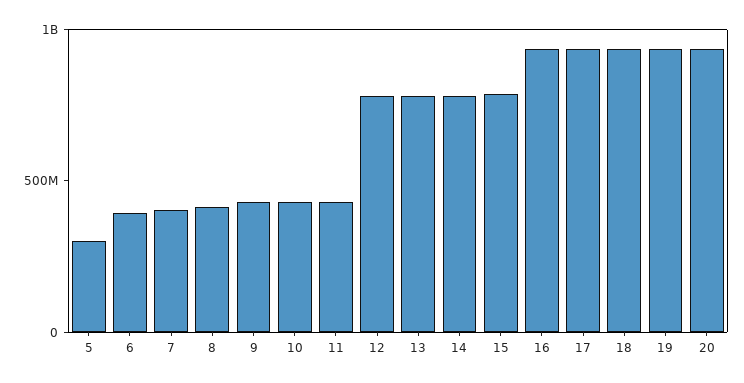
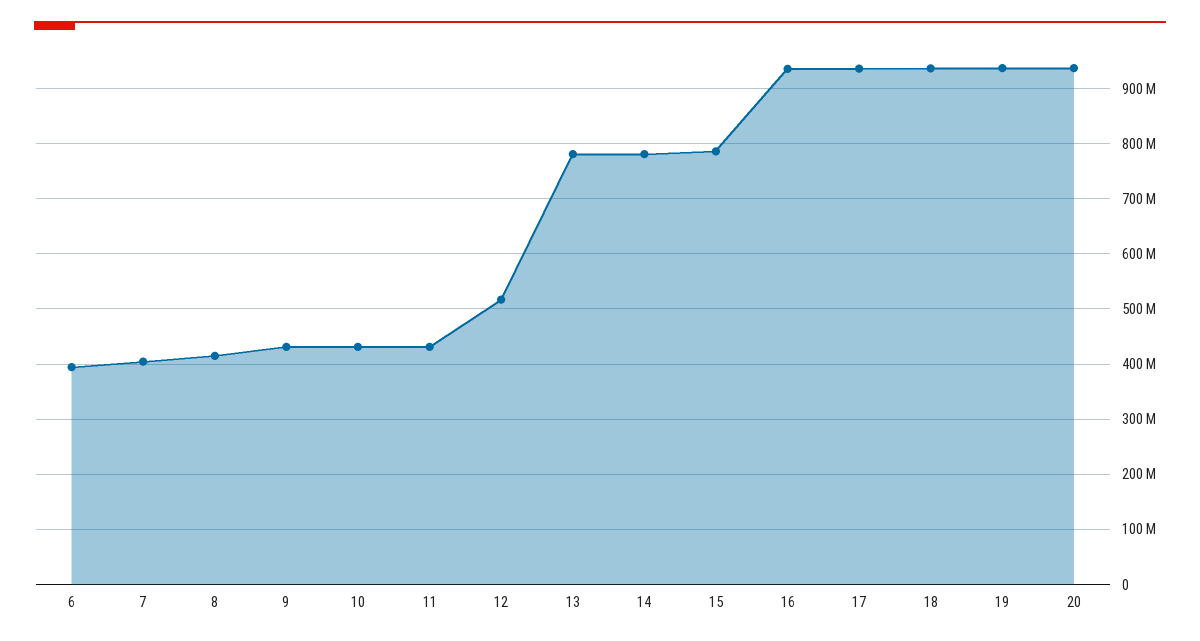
  {
-   "5": 300000000,
    "6": 400000000,
    "7": 400000000,
    "8": 420000000,
    "9": 440000000,
    "10": 440000000,
    "11": 440000000,
-   "12": 800000000,
+   "12": 520000000,
    "13": 780000000,
    "14": 780000000,
    "15": 780000000,
    "16": 940000000,
    "17": 940000000,
    "18": 940000000,
    "19": 940000000,
    "20": 940000000
  }

